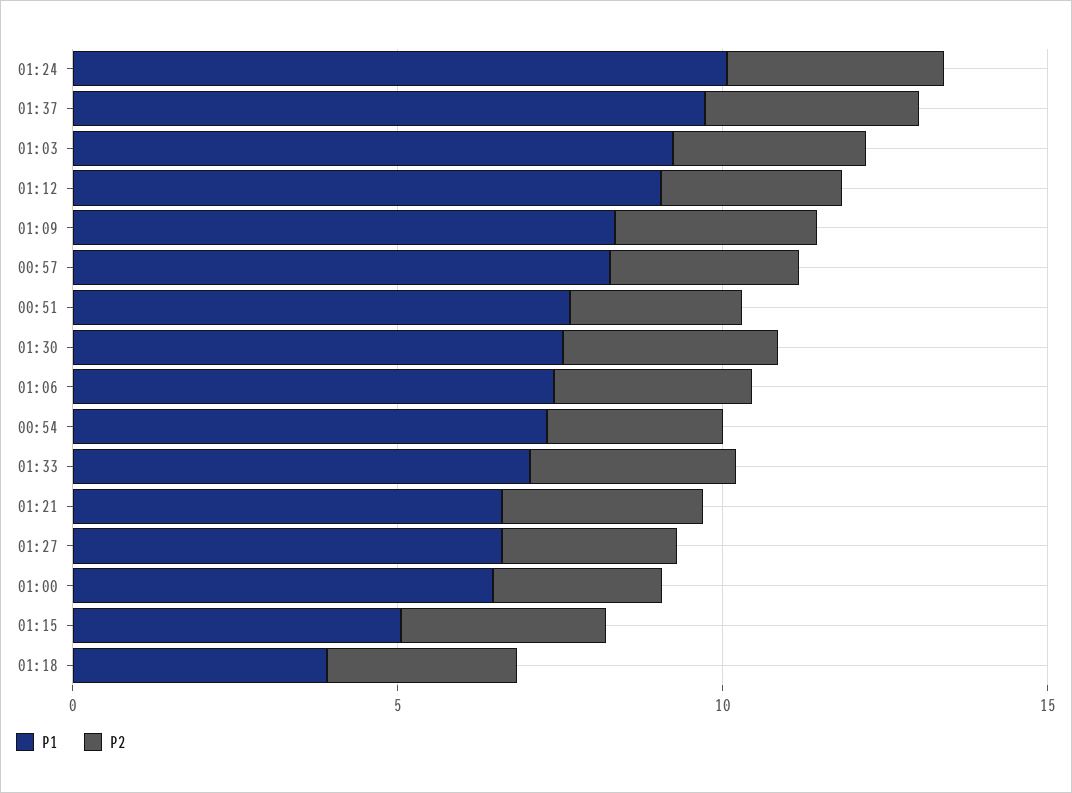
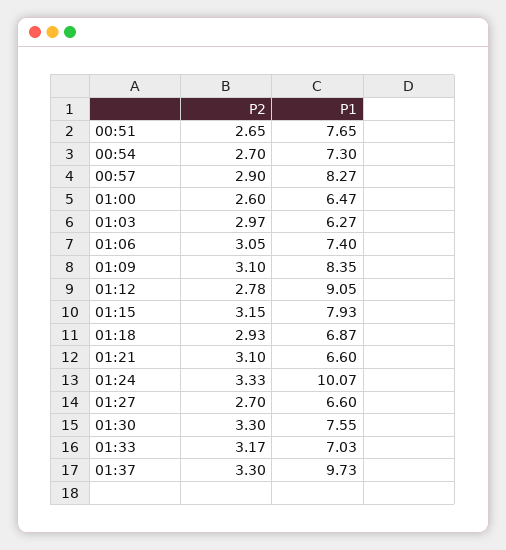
  {
    "P1": {
      "01:24": 10.07,
      "01:37": 9.73,
-     "01:03": 9,
+     "01:03": 6.27,
      "01:12": 9.05,
      "01:09": 8.35,
      "00:57": 8.27,
      "00:51": 7.65,
      "01:30": 7.55,
      "01:06": 7.4,
      "00:54": 7.3,
      "01:33": 7.03,
      "01:21": 6.6,
      "01:27": 6.6,
      "01:00": 6.47,
-     "01:15": 5,
+     "01:15": 7.93,
-     "01:18": 4
+     "01:18": 6.87
    },
    "P2": {
      "01:24": 3.33,
      "01:37": 3.3,
      "01:03": 2.97,
      "01:12": 2.78,
      "01:09": 3.1,
      "00:57": 2.9,
      "00:51": 2.65,
      "01:30": 3.3,
      "01:06": 3.05,
      "00:54": 2.7,
      "01:33": 3.17,
      "01:21": 3.1,
      "01:27": 2.7,
      "01:00": 2.6,
      "01:15": 3.15,
      "01:18": 2.93
    }
  }

